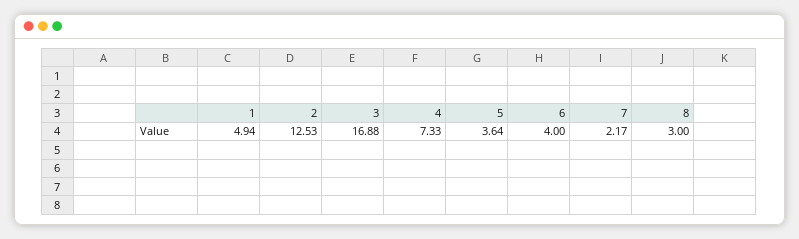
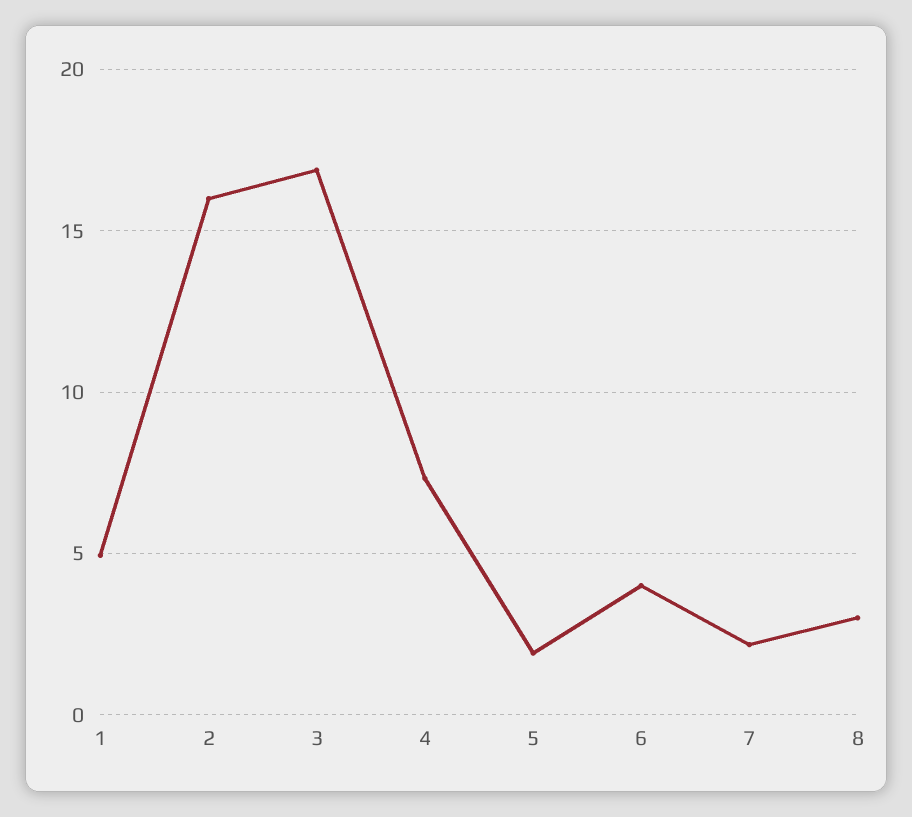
  {
    "1": 4.94,
-   "2": 12.53,
+   "2": 16,
    "3": 16.88,
    "4": 7.33,
-   "5": 3.64,
+   "5": 2,
    "6": 4,
    "7": 2.17,
    "8": 3
  }

